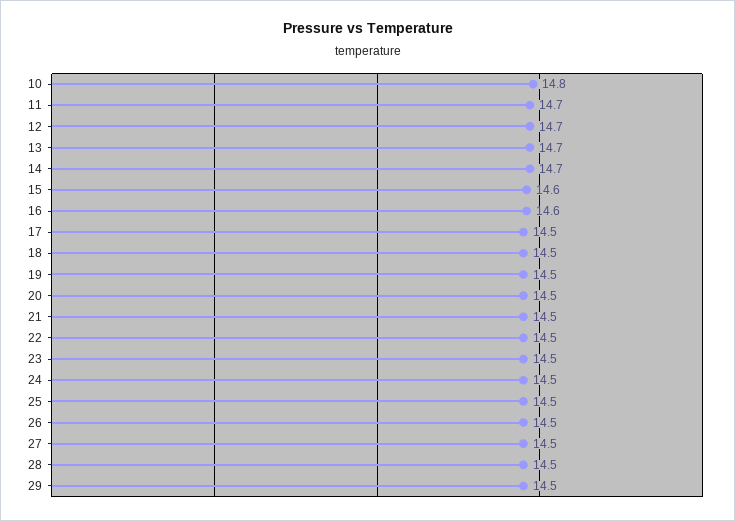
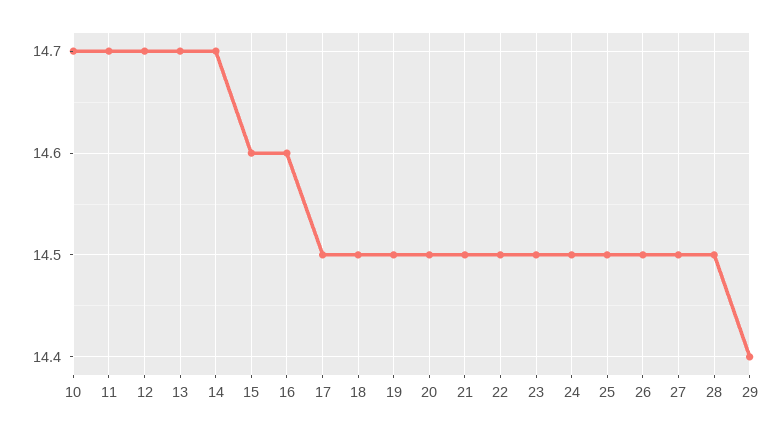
  {
-   "10": 14.8,
+   "10": 14.7,
    "11": 14.7,
    "12": 14.7,
    "13": 14.7,
    "14": 14.7,
    "15": 14.6,
    "16": 14.6,
    "17": 14.5,
    "18": 14.5,
    "19": 14.5,
    "20": 14.5,
    "21": 14.5,
    "22": 14.5,
    "23": 14.5,
    "24": 14.5,
    "25": 14.5,
    "26": 14.5,
    "27": 14.5,
    "28": 14.5,
-   "29": 14.5
+   "29": 14.4
  }

